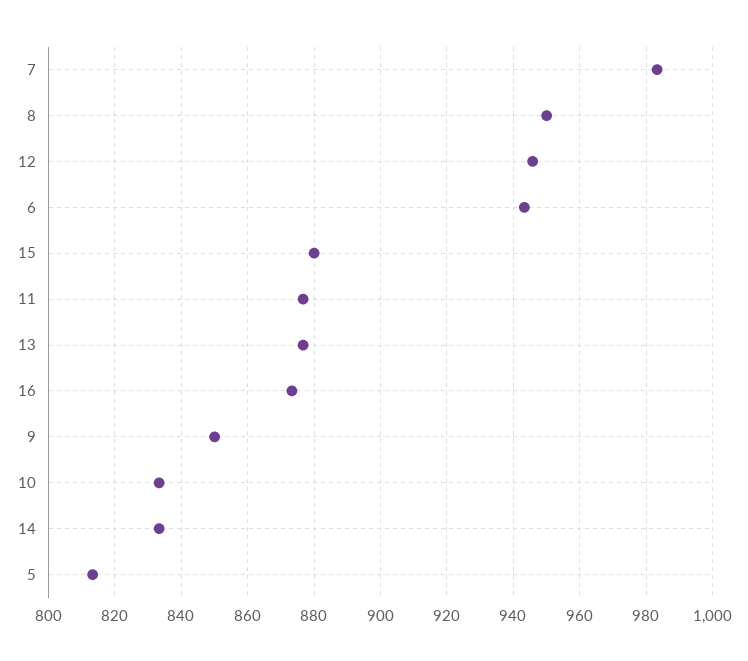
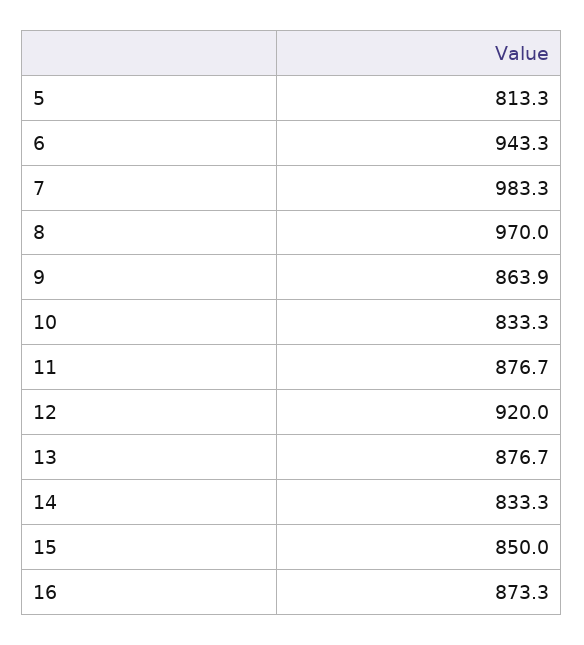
  {
    "7": 983.3,
-   "8": 950,
+   "8": 970,
-   "12": 946,
+   "12": 920,
    "6": 943.3,
-   "15": 880,
+   "15": 850,
    "11": 876.7,
    "13": 876.7,
    "16": 873.3,
-   "9": 850,
+   "9": 863.9,
    "10": 833.3,
    "14": 833.3,
    "5": 813.3
  }

